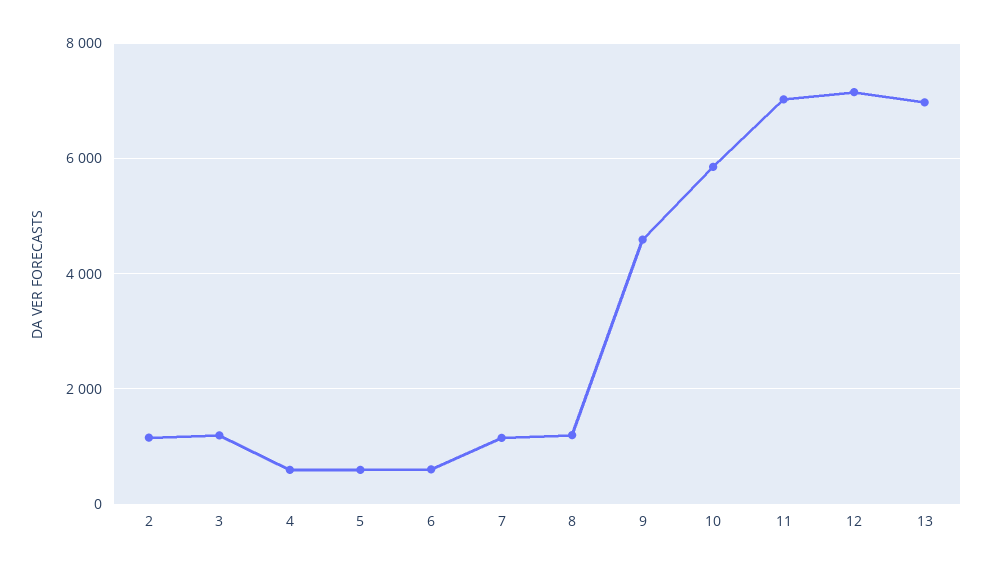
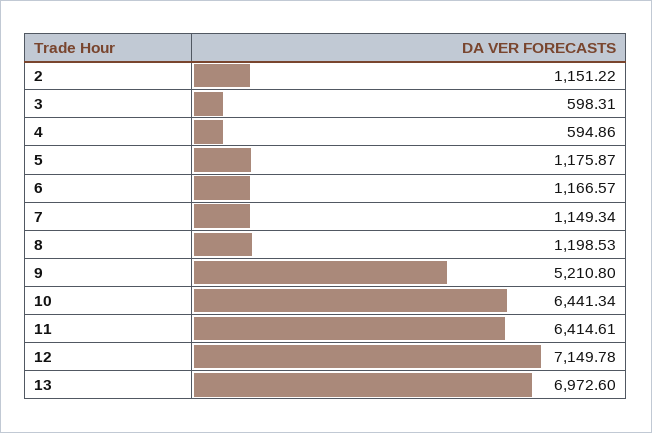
  {
    "2": 1151.22,
-   "3": 1200,
+   "3": 598.31,
    "4": 594.86,
-   "5": 600,
+   "5": 1175.87,
-   "6": 600,
+   "6": 1166.57,
    "7": 1149.34,
    "8": 1198.53,
-   "9": 4600,
+   "9": 5210.8,
-   "10": 5800,
+   "10": 6441.34,
-   "11": 7000,
+   "11": 6414.61,
    "12": 7149.78,
    "13": 6972.6
  }

